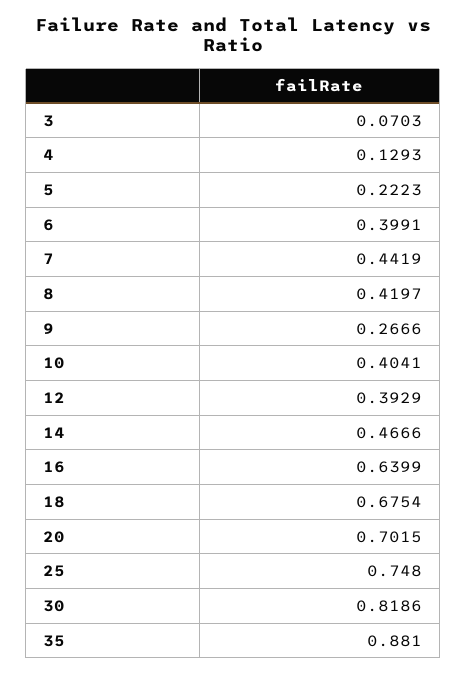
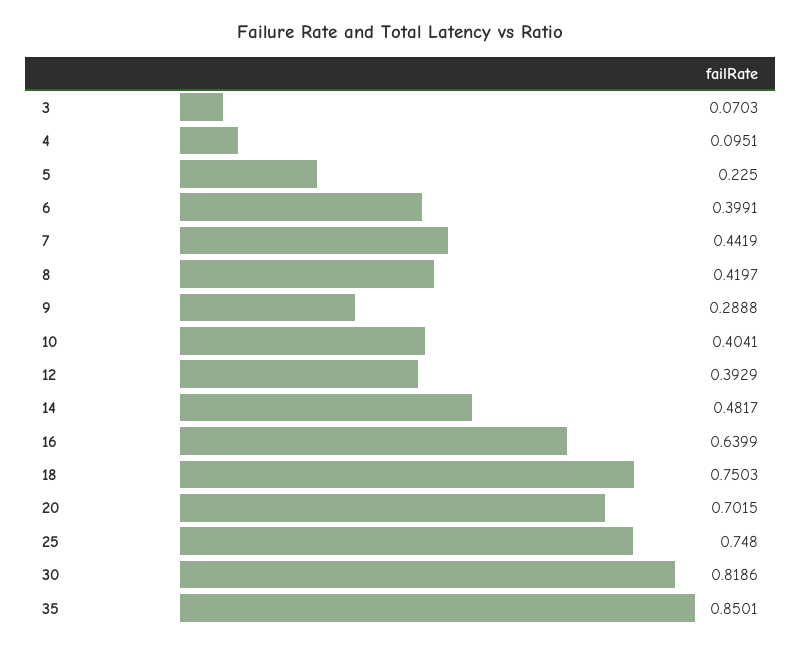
  {
    "3": 0.0703,
-   "4": 0.1293,
+   "4": 0.0951,
-   "5": 0.2223,
+   "5": 0.225,
    "6": 0.3991,
    "7": 0.4419,
    "8": 0.4197,
-   "9": 0.2666,
+   "9": 0.2888,
    "10": 0.4041,
    "12": 0.3929,
-   "14": 0.4666,
+   "14": 0.4817,
    "16": 0.6399,
-   "18": 0.6754,
+   "18": 0.7503,
    "20": 0.7015,
    "25": 0.748,
    "30": 0.8186,
-   "35": 0.881
+   "35": 0.8501
  }

